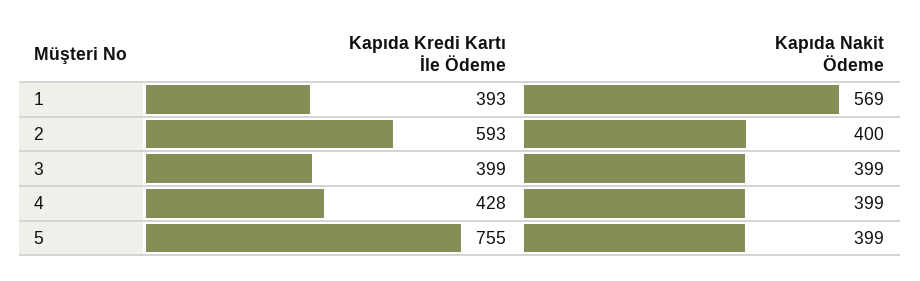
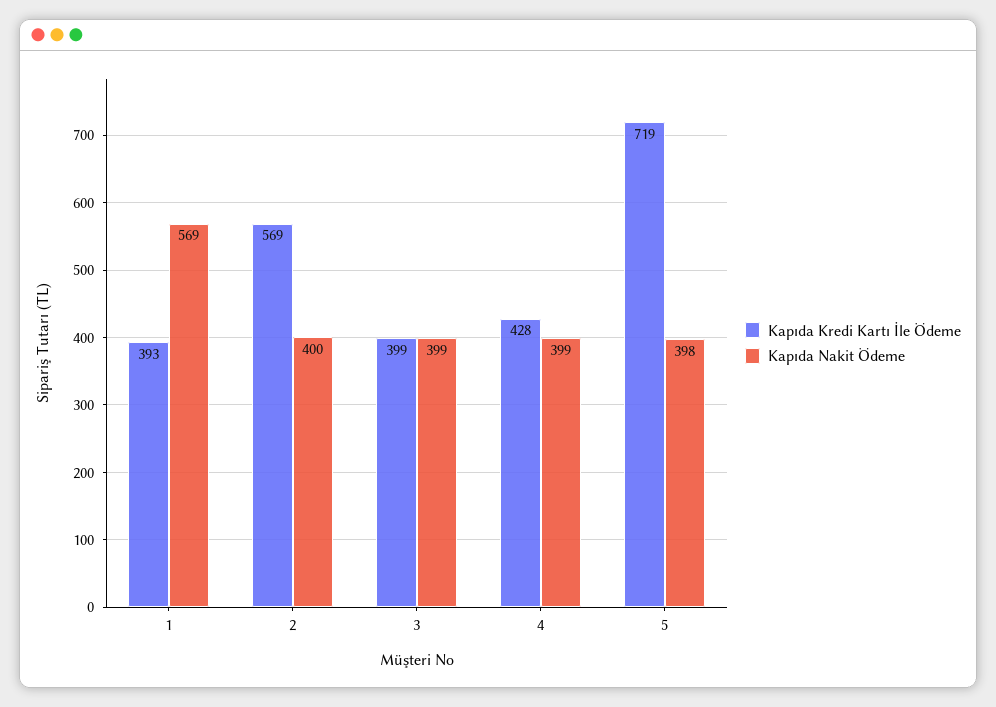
  {
    "Kapıda Kredi Kartı İle Ödeme": {
      "1": 393,
-     "2": 593,
+     "2": 569,
      "3": 399,
      "4": 428,
-     "5": 755
+     "5": 719
    },
    "Kapıda Nakit Ödeme": {
      "1": 569,
      "2": 400,
      "3": 399,
      "4": 399,
-     "5": 399
+     "5": 398
    }
  }

